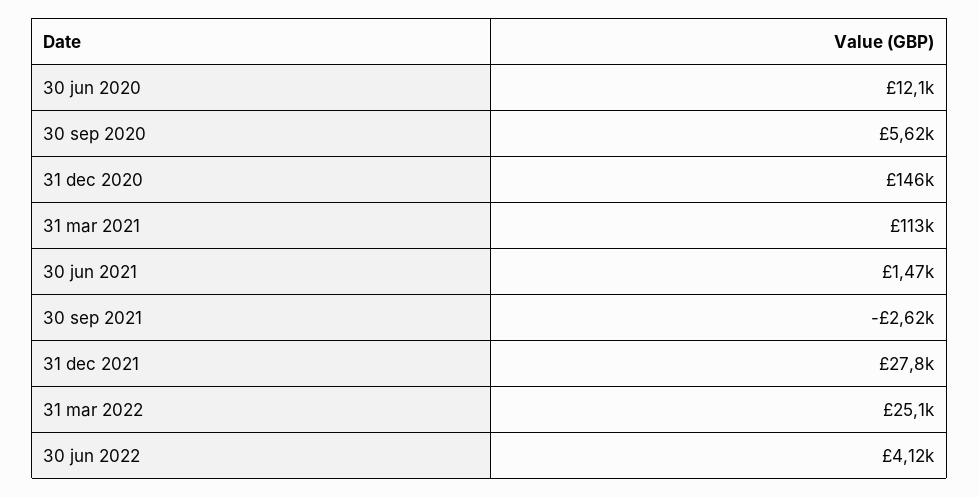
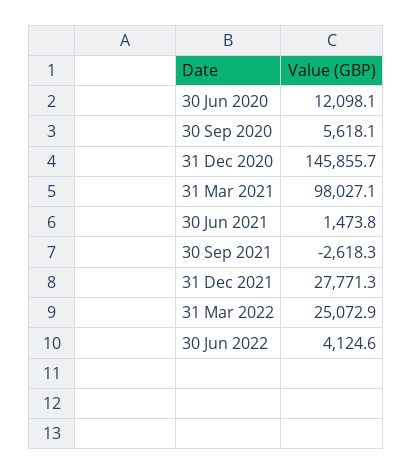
  {
    "30 jun 2020": 12098.1,
    "30 sep 2020": 5618.1,
    "31 dec 2020": 145855.7,
-   "31 mar 2021": 113000,
+   "31 mar 2021": 98027.1,
    "30 jun 2021": 1473.8,
    "30 sep 2021": -2618.3,
    "31 dec 2021": 27771.3,
    "31 mar 2022": 25072.9,
    "30 jun 2022": 4124.6
  }

